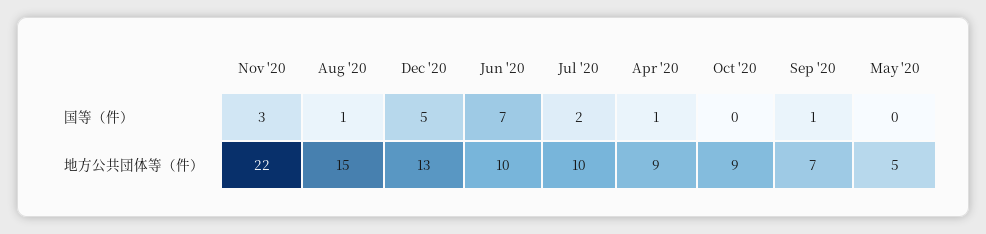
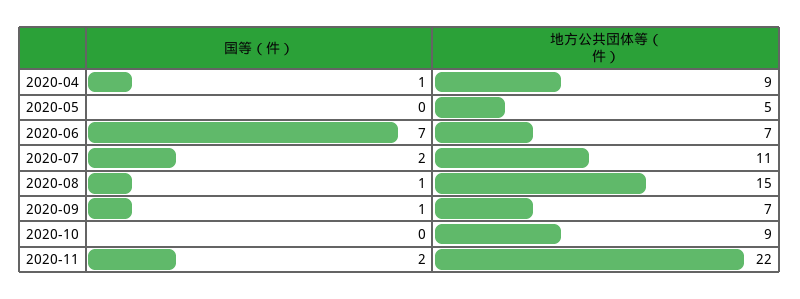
  {
    "Nov '20": {
-     "国等（件）": 3,
+     "国等（件）": 2,
      "地方公共団体等（件）": 22
    },
    "Aug '20": {
      "国等（件）": 1,
      "地方公共団体等（件）": 15
    },
-   "Dec '20": {
-     "国等（件）": 5,
-     "地方公共団体等（件）": 13
-   },
    "Jun '20": {
      "国等（件）": 7,
-     "地方公共団体等（件）": 10
+     "地方公共団体等（件）": 7
    },
    "Jul '20": {
      "国等（件）": 2,
-     "地方公共団体等（件）": 10
+     "地方公共団体等（件）": 11
    },
    "Apr '20": {
      "国等（件）": 1,
      "地方公共団体等（件）": 9
    },
    "Oct '20": {
      "国等（件）": 0,
      "地方公共団体等（件）": 9
    },
    "Sep '20": {
      "国等（件）": 1,
      "地方公共団体等（件）": 7
    },
    "May '20": {
      "国等（件）": 0,
      "地方公共団体等（件）": 5
    }
  }

